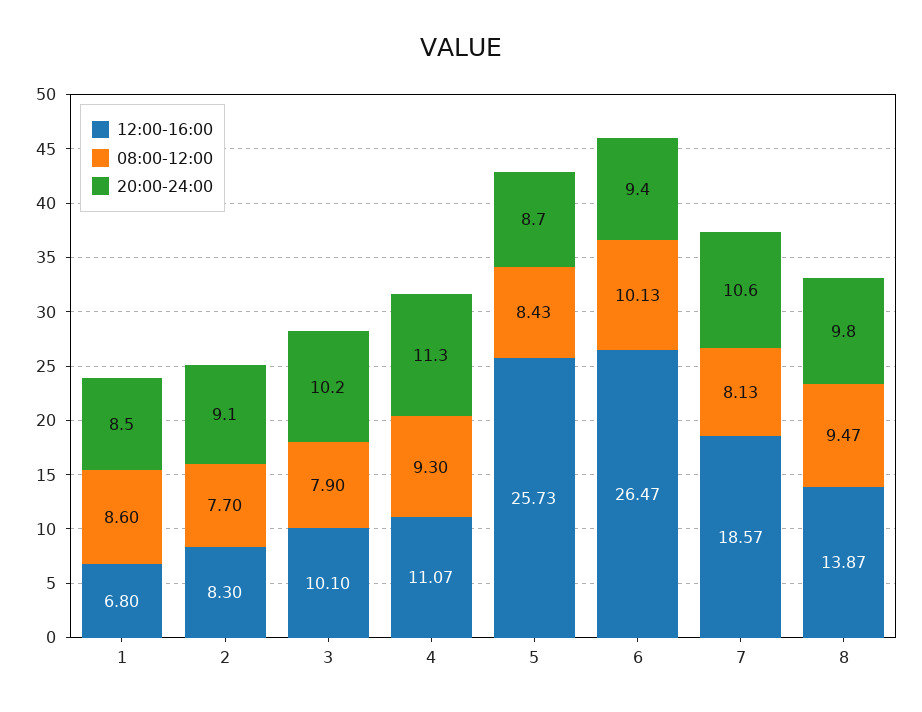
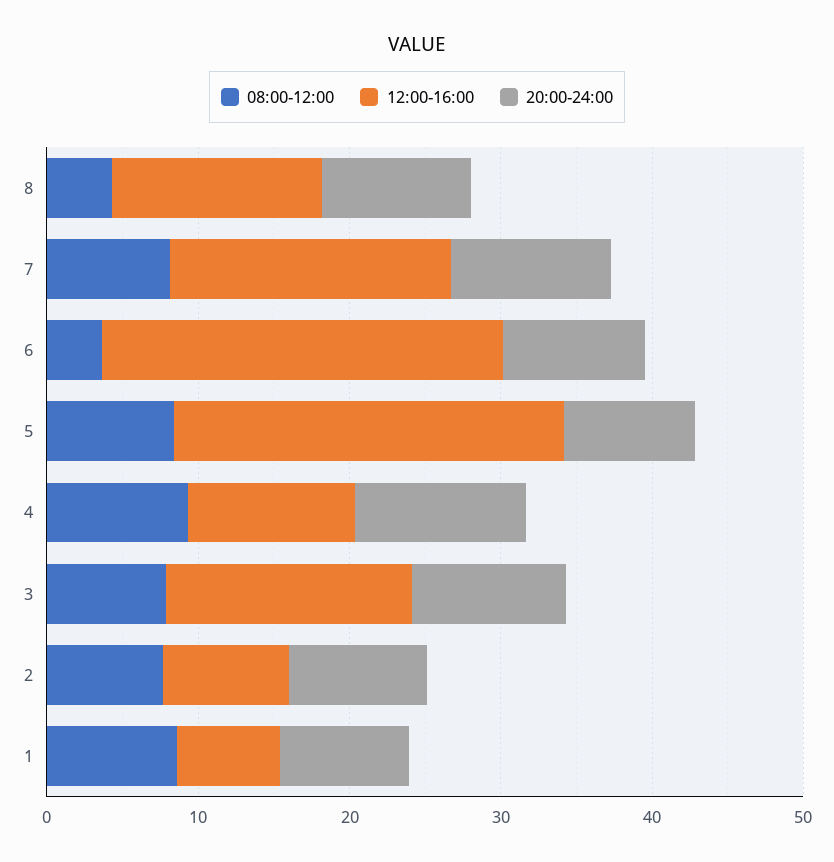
  {
    "12:00-16:00": {
      "1": 6.8,
      "2": 8.3,
-     "3": 10.1,
+     "3": 16,
      "4": 11.07,
      "5": 25.73,
      "6": 26.47,
      "7": 18.57,
      "8": 13.87
    },
    "08:00-12:00": {
      "1": 8.6,
      "2": 7.7,
      "3": 7.9,
      "4": 9.3,
      "5": 8.43,
-     "6": 10.13,
+     "6": 4,
      "7": 8.13,
-     "8": 9.47
+     "8": 4
    },
    "20:00-24:00": {
      "1": 8.5,
      "2": 9.1,
      "3": 10.2,
      "4": 11.3,
      "5": 8.7,
      "6": 9.4,
      "7": 10.6,
      "8": 9.8
    }
  }

